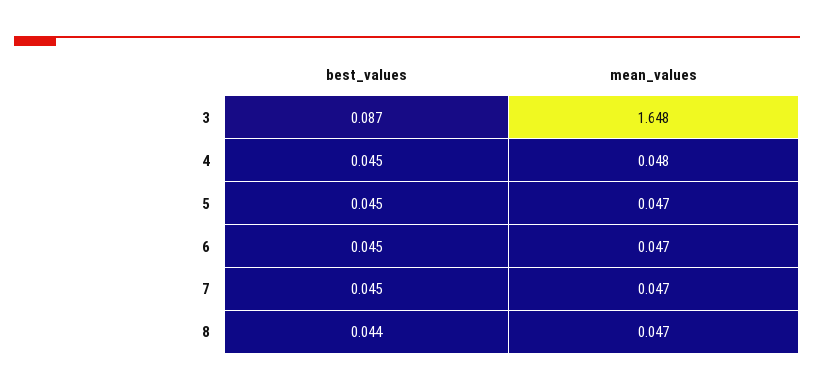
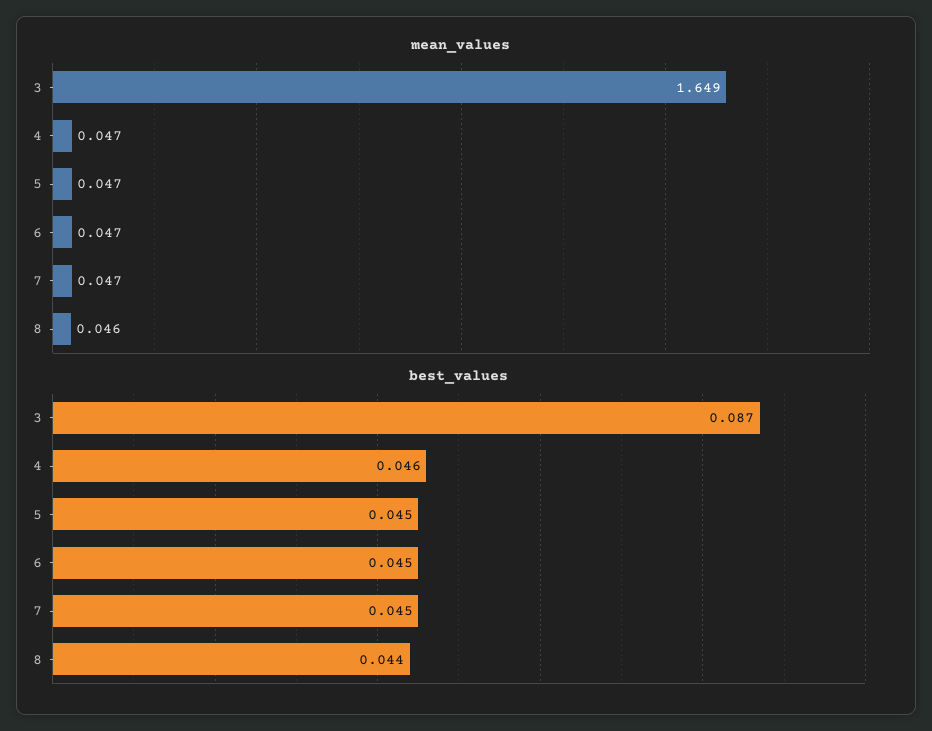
  {
    "best_values": {
      "3": 0.087,
-     "4": 0.045,
+     "4": 0.046,
      "5": 0.045,
      "6": 0.045,
      "7": 0.045,
      "8": 0.044
    },
    "mean_values": {
-     "3": 1.648,
+     "3": 1.649,
-     "4": 0.048,
+     "4": 0.047,
      "5": 0.047,
      "6": 0.047,
      "7": 0.047,
-     "8": 0.047
+     "8": 0.046
    }
  }

